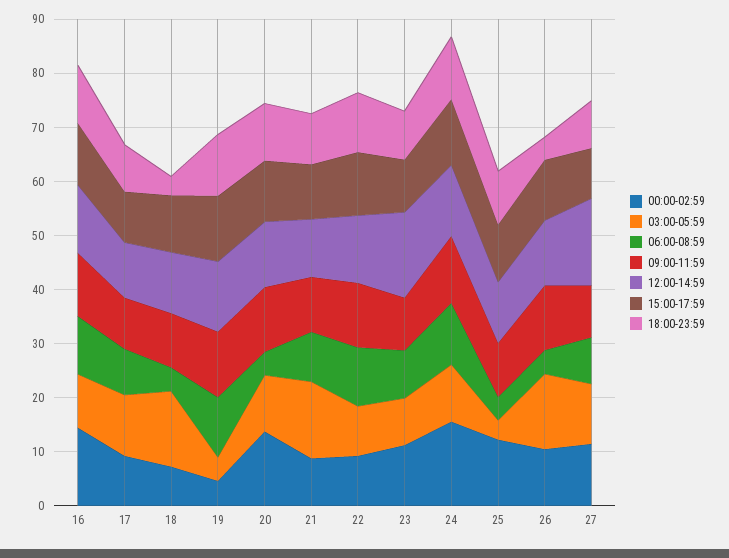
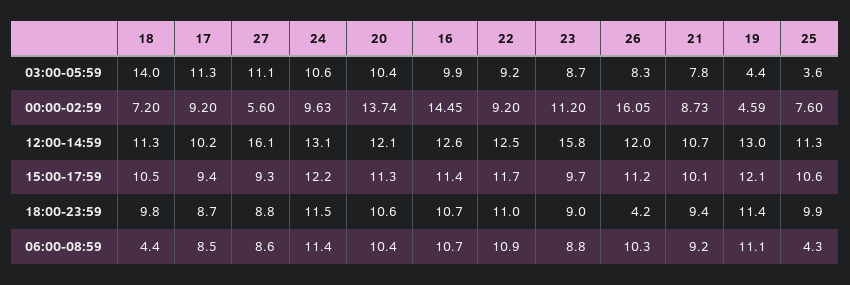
  {
    "00:00-02:59": {
      "16": 14.45,
      "17": 9.2,
      "18": 7.2,
      "19": 4.59,
      "20": 13.74,
      "21": 8.73,
      "22": 9.2,
      "23": 11.2,
-     "24": 16,
+     "24": 9.63,
-     "25": 12,
+     "25": 7.6,
-     "26": 10,
+     "26": 16.05,
-     "27": 12
+     "27": 5.6
    },
    "03:00-05:59": {
      "16": 9.9,
      "17": 11.3,
      "18": 14,
      "19": 4.4,
      "20": 10.4,
-     "21": 14,
+     "21": 7.8,
      "22": 9.2,
      "23": 8.7,
      "24": 10.6,
      "25": 3.6,
-     "26": 14,
+     "26": 8.3,
      "27": 11.1
    },
    "06:00-08:59": {
      "16": 10.7,
      "17": 8.5,
      "18": 4.4,
      "19": 11.1,
-     "20": 4,
+     "20": 10.4,
      "21": 9.2,
      "22": 10.9,
      "23": 8.8,
      "24": 11.4,
      "25": 4.3,
-     "26": 4,
+     "26": 10.3,
      "27": 8.6
    },
-   "09:00-11:59": {
-     "16": 12,
-     "17": 10,
-     "18": 10,
-     "19": 12,
-     "20": 12,
-     "21": 10,
-     "22": 12,
-     "23": 10,
-     "24": 12,
-     "25": 10,
-     "26": 12,
-     "27": 10
-   },
    "12:00-14:59": {
      "16": 12.6,
      "17": 10.2,
      "18": 11.3,
      "19": 13,
      "20": 12.1,
      "21": 10.7,
      "22": 12.5,
      "23": 15.8,
      "24": 13.1,
      "25": 11.3,
      "26": 12,
      "27": 16.1
    },
    "15:00-17:59": {
      "16": 11.4,
      "17": 9.4,
      "18": 10.5,
      "19": 12.1,
      "20": 11.3,
      "21": 10.1,
      "22": 11.7,
      "23": 9.7,
      "24": 12.2,
      "25": 10.6,
      "26": 11.2,
      "27": 9.3
    },
    "18:00-23:59": {
      "16": 10.7,
      "17": 8.7,
-     "18": 4,
+     "18": 9.8,
      "19": 11.4,
      "20": 10.6,
      "21": 9.4,
      "22": 11,
      "23": 9,
      "24": 11.5,
      "25": 9.9,
      "26": 4.2,
      "27": 8.8
    }
  }

